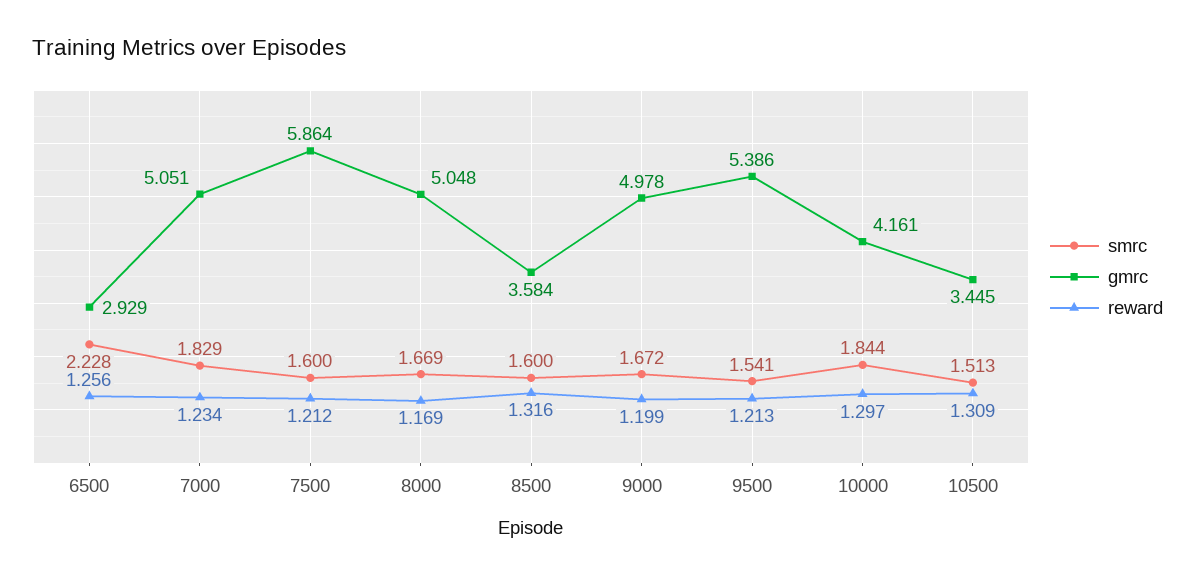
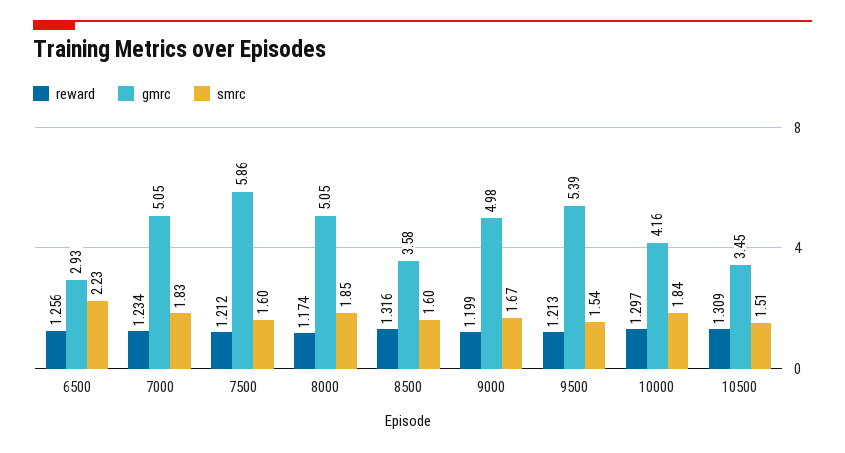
  {
    "smrc": {
      "6500": 2.228,
      "7000": 1.829,
      "7500": 1.6,
-     "8000": 1.669,
+     "8000": 1.85,
      "8500": 1.6,
      "9000": 1.672,
      "9500": 1.541,
      "10000": 1.844,
      "10500": 1.513
    },
    "gmrc": {
      "6500": 2.929,
      "7000": 5.051,
      "7500": 5.864,
      "8000": 5.048,
      "8500": 3.584,
      "9000": 4.978,
      "9500": 5.386,
      "10000": 4.161,
      "10500": 3.445
    },
    "reward": {
      "6500": 1.256,
      "7000": 1.234,
      "7500": 1.212,
-     "8000": 1.169,
+     "8000": 1.174,
      "8500": 1.316,
      "9000": 1.199,
      "9500": 1.213,
      "10000": 1.297,
      "10500": 1.309
    }
  }

